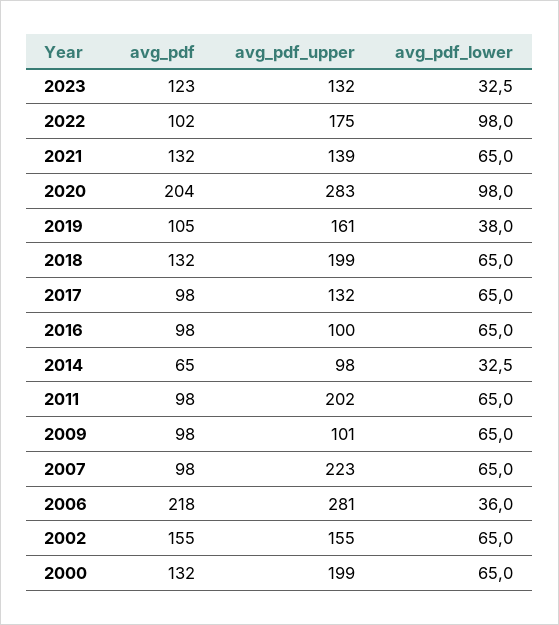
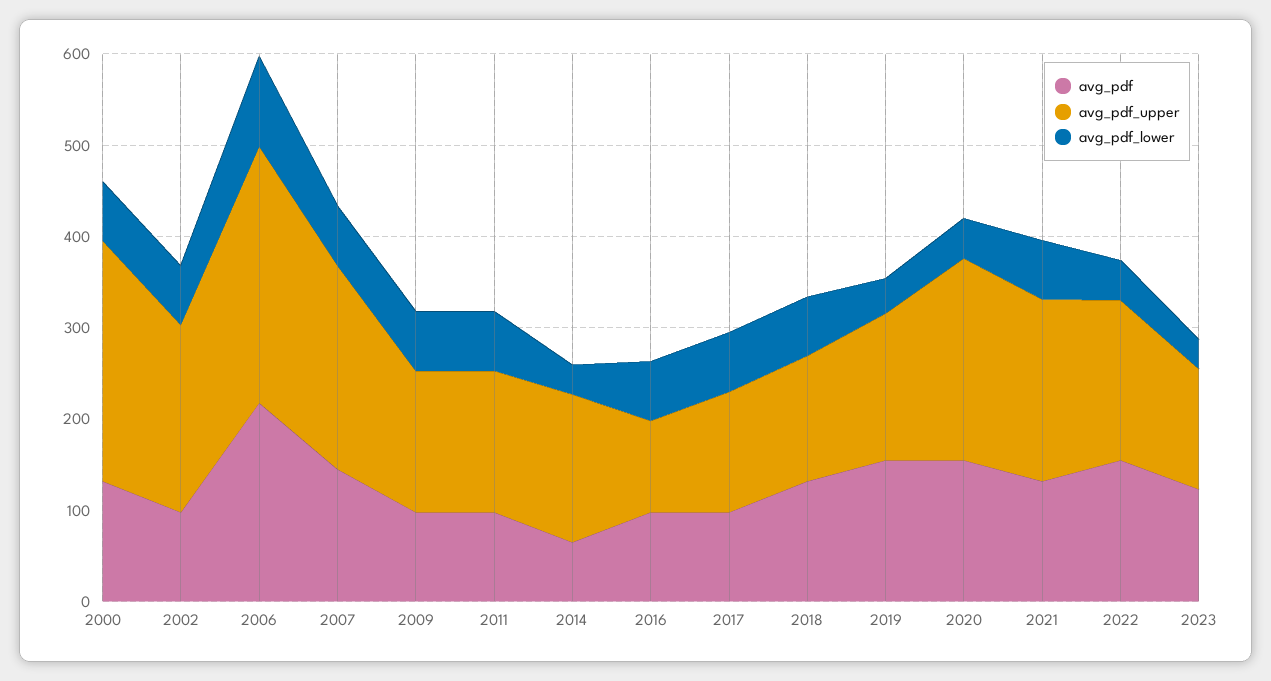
  {
    "avg_pdf": {
      "2023": 123,
-     "2022": 102,
+     "2022": 160,
      "2021": 132,
-     "2020": 204,
+     "2020": 160,
-     "2019": 105,
+     "2019": 160,
      "2018": 132,
      "2017": 98,
      "2016": 98,
      "2014": 65,
      "2011": 98,
      "2009": 98,
-     "2007": 98,
+     "2007": 140,
      "2006": 218,
-     "2002": 155,
+     "2002": 100,
      "2000": 132
    },
    "avg_pdf_upper": {
      "2023": 132,
      "2022": 175,
-     "2021": 139,
+     "2021": 200,
-     "2020": 283,
+     "2020": 220,
      "2019": 161,
-     "2018": 199,
+     "2018": 140,
      "2017": 132,
      "2016": 100,
-     "2014": 98,
+     "2014": 160,
-     "2011": 202,
+     "2011": 160,
-     "2009": 101,
+     "2009": 160,
      "2007": 223,
      "2006": 281,
-     "2002": 155,
+     "2002": 200,
-     "2000": 199
+     "2000": 260
    },
    "avg_pdf_lower": {
      "2023": 32.5,
-     "2022": 98,
+     "2022": 40,
      "2021": 65,
-     "2020": 98,
+     "2020": 40,
      "2019": 38,
      "2018": 65,
      "2017": 65,
      "2016": 65,
      "2014": 32.5,
      "2011": 65,
      "2009": 65,
      "2007": 65,
-     "2006": 36,
+     "2006": 100,
      "2002": 65,
      "2000": 65
    }
  }

